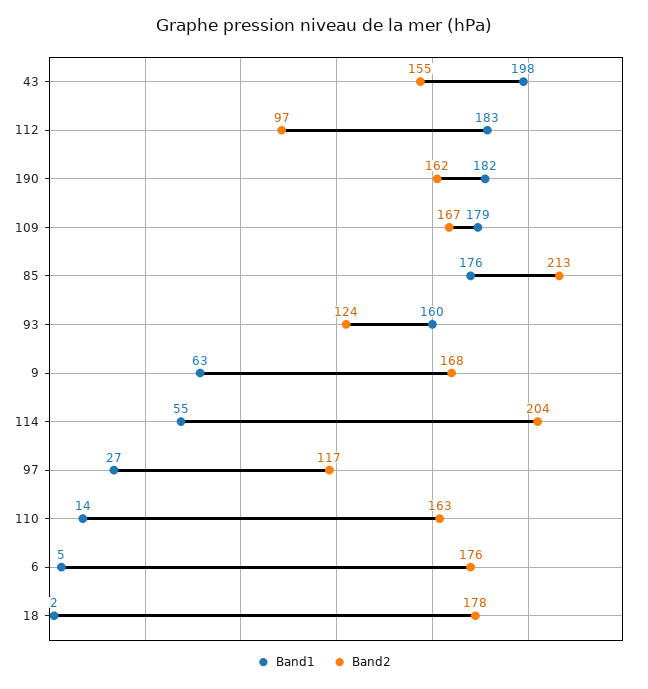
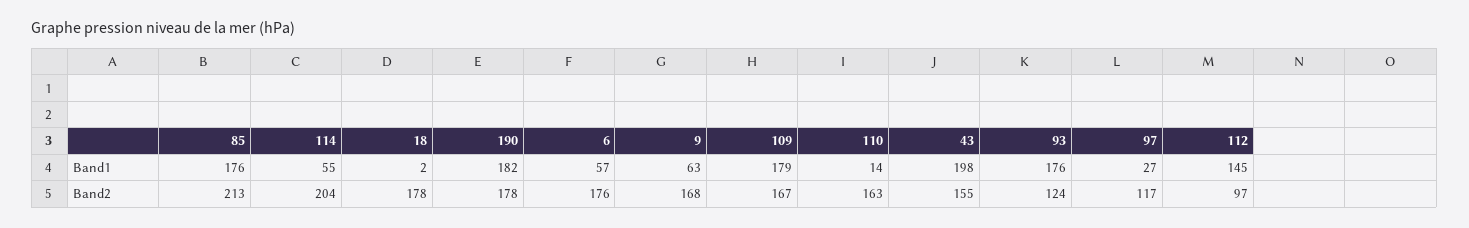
  {
    "Band1": {
      "43": 198,
-     "112": 183,
+     "112": 145,
      "190": 182,
      "109": 179,
      "85": 176,
-     "93": 160,
+     "93": 176,
      "9": 63,
      "114": 55,
      "97": 27,
      "110": 14,
-     "6": 5,
+     "6": 57,
      "18": 2
    },
    "Band2": {
      "43": 155,
      "112": 97,
-     "190": 162,
+     "190": 178,
      "109": 167,
      "85": 213,
      "93": 124,
      "9": 168,
      "114": 204,
      "97": 117,
      "110": 163,
      "6": 176,
      "18": 178
    }
  }

